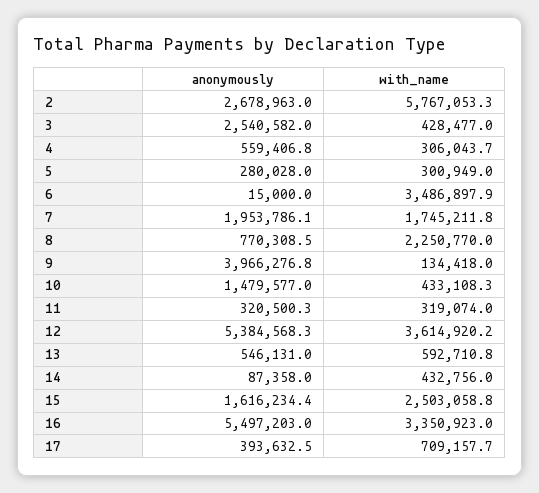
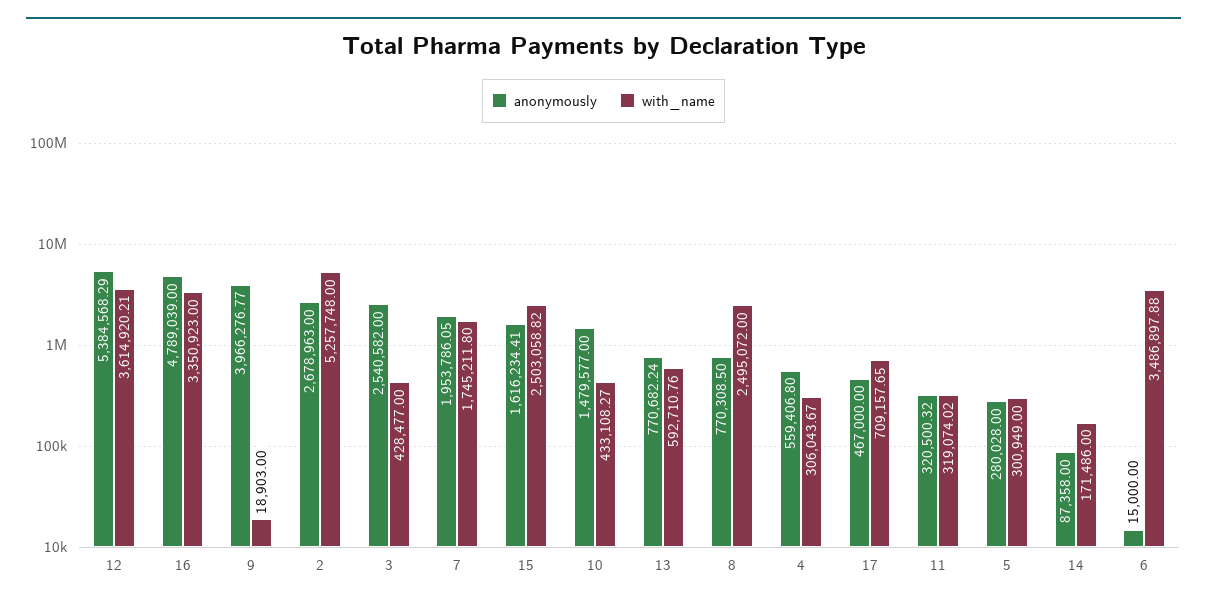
  {
    "anonymously": {
      "2": 2678963,
      "3": 2540582,
      "4": 559406.8,
      "5": 280028,
      "6": 15000,
      "7": 1953786.05,
      "8": 770308.5,
      "9": 3966276.77,
      "10": 1479577,
      "11": 320500.32,
      "12": 5384568.29,
-     "13": 546131,
+     "13": 770682.24,
      "14": 87358,
      "15": 1616234.41,
-     "16": 5497203,
+     "16": 4789039,
-     "17": 393632.5
+     "17": 467000
    },
    "with_name": {
-     "2": 5767053.3,
+     "2": 5257748,
      "3": 428477,
      "4": 306043.67,
      "5": 300949,
      "6": 3486897.88,
      "7": 1745211.8,
-     "8": 2250770,
+     "8": 2495072,
-     "9": 134418,
+     "9": 18903,
      "10": 433108.27,
      "11": 319074.02,
      "12": 3614920.21,
      "13": 592710.76,
-     "14": 432756,
+     "14": 171486,
      "15": 2503058.82,
      "16": 3350923,
      "17": 709157.65
    }
  }

